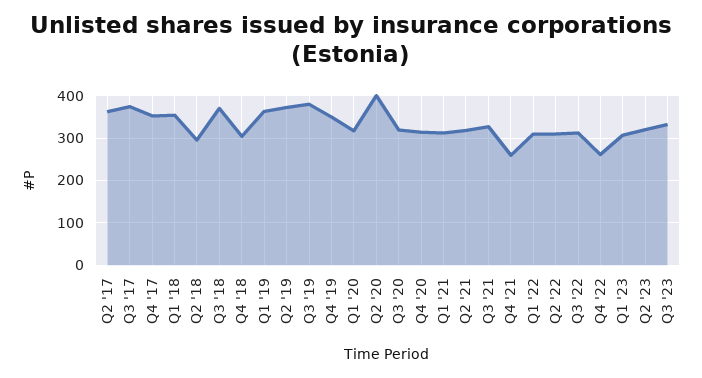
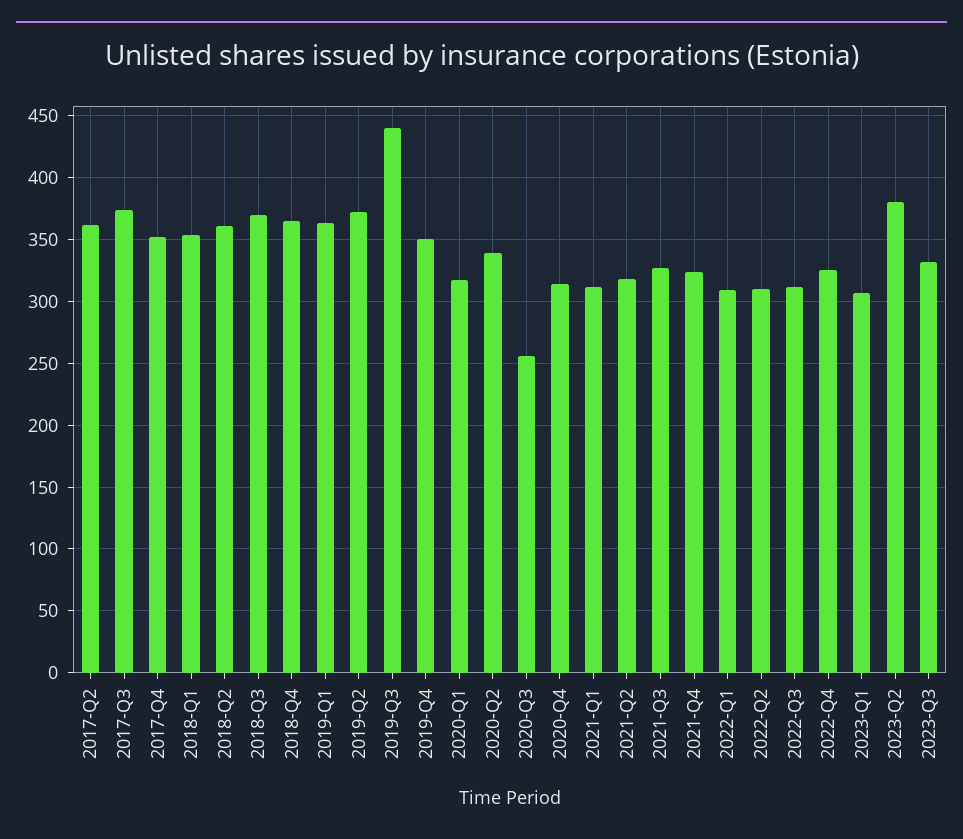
  {
    "Q2 '17": 360,
    "Q3 '17": 375,
    "Q4 '17": 350,
    "Q1 '18": 355,
-   "Q2 '18": 300,
+   "Q2 '18": 360,
    "Q3 '18": 370,
-   "Q4 '18": 300,
+   "Q4 '18": 365,
    "Q1 '19": 365,
    "Q2 '19": 370,
-   "Q3 '19": 380,
+   "Q3 '19": 440,
    "Q4 '19": 350,
    "Q1 '20": 315,
-   "Q2 '20": 400,
+   "Q2 '20": 340,
-   "Q3 '20": 320,
+   "Q3 '20": 255,
    "Q4 '20": 315,
    "Q1 '21": 310,
    "Q2 '21": 320,
    "Q3 '21": 325,
-   "Q4 '21": 260,
+   "Q4 '21": 325,
    "Q1 '22": 310,
    "Q2 '22": 310,
    "Q3 '22": 310,
-   "Q4 '22": 260,
+   "Q4 '22": 325,
    "Q1 '23": 305,
-   "Q2 '23": 320,
+   "Q2 '23": 380,
    "Q3 '23": 330
  }

